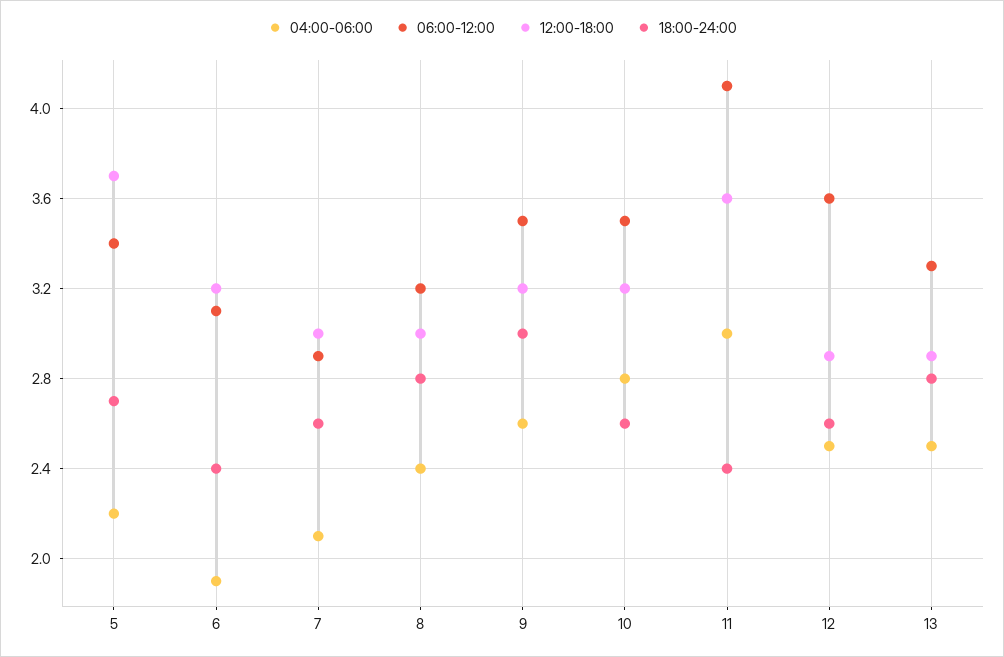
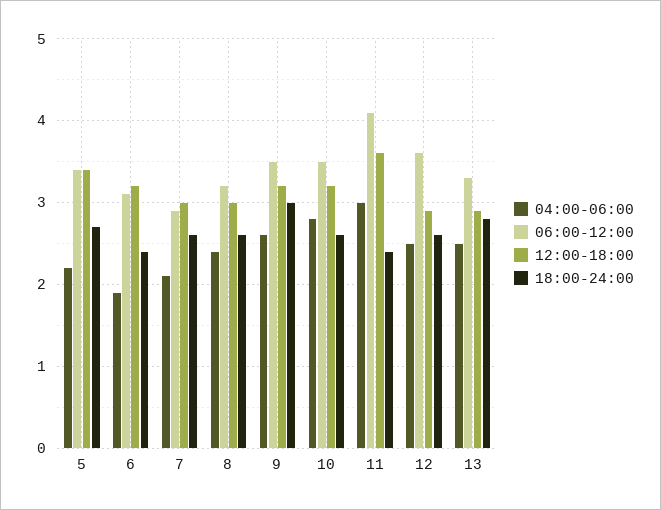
  {
    "04:00-06:00": {
      "5": 2.2,
      "6": 1.9,
      "7": 2.1,
      "8": 2.4,
      "9": 2.6,
      "10": 2.8,
      "11": 3,
      "12": 2.5,
      "13": 2.5
    },
    "06:00-12:00": {
      "5": 3.4,
      "6": 3.1,
      "7": 2.9,
      "8": 3.2,
      "9": 3.5,
      "10": 3.5,
      "11": 4.1,
      "12": 3.6,
      "13": 3.3
    },
    "12:00-18:00": {
-     "5": 3.7,
+     "5": 3.4,
      "6": 3.2,
      "7": 3,
      "8": 3,
      "9": 3.2,
      "10": 3.2,
      "11": 3.6,
      "12": 2.9,
      "13": 2.9
    },
    "18:00-24:00": {
      "5": 2.7,
      "6": 2.4,
      "7": 2.6,
-     "8": 2.8,
+     "8": 2.6,
      "9": 3,
      "10": 2.6,
      "11": 2.4,
      "12": 2.6,
      "13": 2.8
    }
  }

